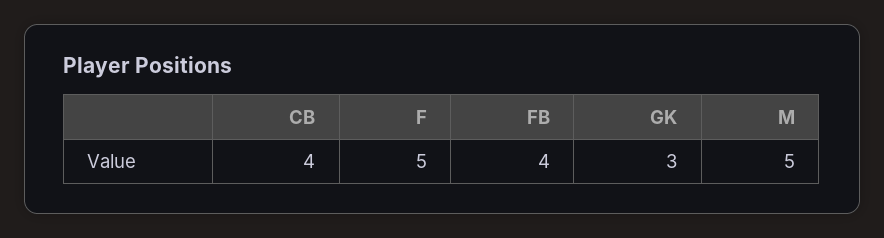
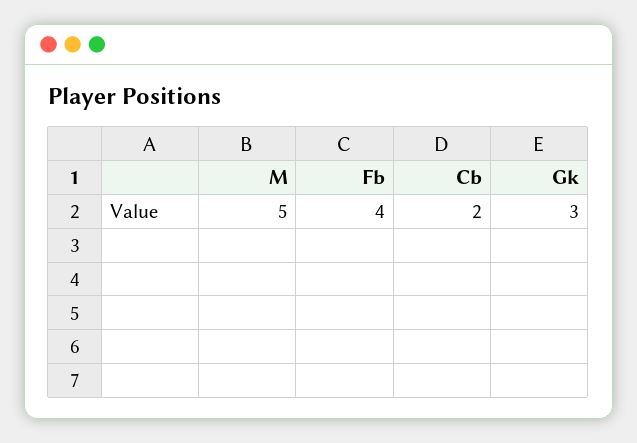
  {
-   "CB": 4,
+   "CB": 2,
-   "F": 5,
    "FB": 4,
    "GK": 3,
    "M": 5
  }

